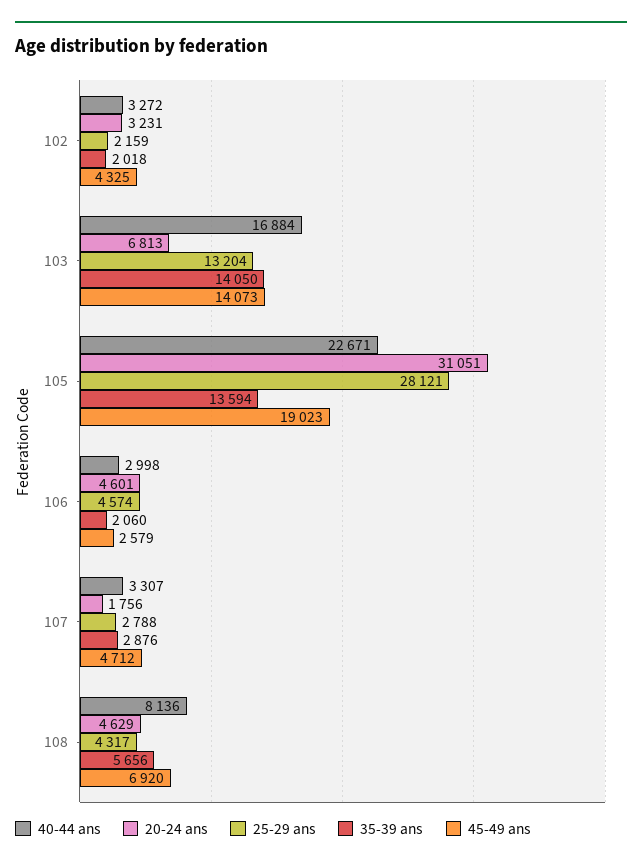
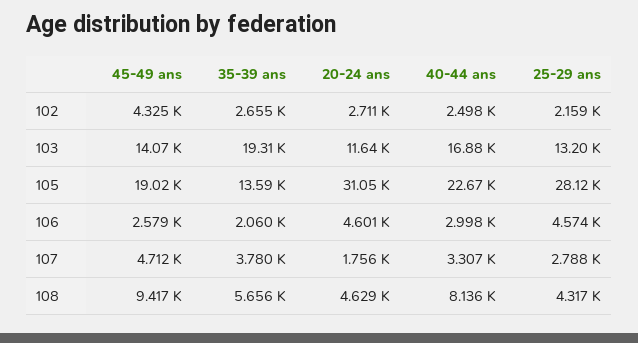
  {
    "40-44 ans": {
-     "102": 3272,
+     "102": 2498,
      "103": 16884,
      "105": 22671,
      "106": 2998,
      "107": 3307,
      "108": 8136
    },
    "20-24 ans": {
-     "102": 3231,
+     "102": 2711,
-     "103": 6813,
+     "103": 11640,
      "105": 31051,
      "106": 4601,
      "107": 1756,
      "108": 4629
    },
    "25-29 ans": {
      "102": 2159,
      "103": 13204,
      "105": 28121,
      "106": 4574,
      "107": 2788,
      "108": 4317
    },
    "35-39 ans": {
-     "102": 2018,
+     "102": 2655,
-     "103": 14050,
+     "103": 19310,
      "105": 13594,
      "106": 2060,
-     "107": 2876,
+     "107": 3780,
      "108": 5656
    },
    "45-49 ans": {
      "102": 4325,
      "103": 14073,
      "105": 19023,
      "106": 2579,
      "107": 4712,
-     "108": 6920
+     "108": 9417
    }
  }

